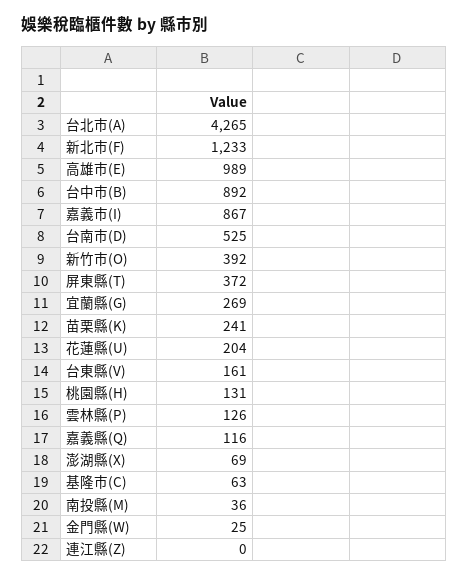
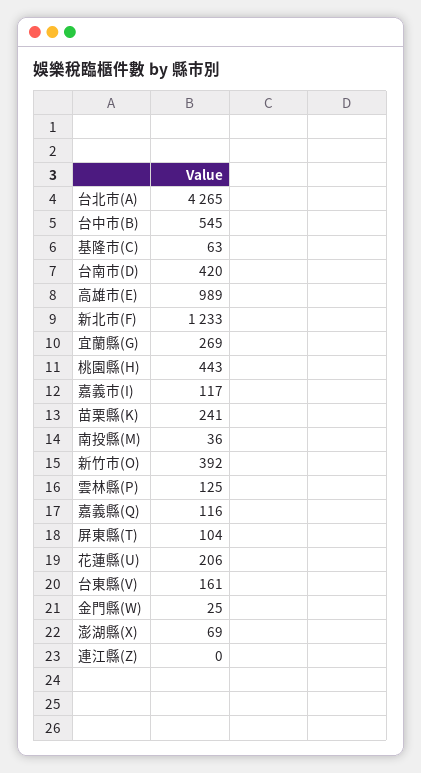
  {
    "台北市(A)": 4265,
    "新北市(F)": 1233,
    "高雄市(E)": 989,
-   "台中市(B)": 892,
+   "台中市(B)": 545,
-   "嘉義市(I)": 867,
+   "嘉義市(I)": 117,
-   "台南市(D)": 525,
+   "台南市(D)": 420,
    "新竹市(O)": 392,
-   "屏東縣(T)": 372,
+   "屏東縣(T)": 104,
    "宜蘭縣(G)": 269,
    "苗栗縣(K)": 241,
-   "花蓮縣(U)": 204,
+   "花蓮縣(U)": 206,
    "台東縣(V)": 161,
-   "桃園縣(H)": 131,
+   "桃園縣(H)": 443,
-   "雲林縣(P)": 126,
+   "雲林縣(P)": 125,
    "嘉義縣(Q)": 116,
    "澎湖縣(X)": 69,
    "基隆市(C)": 63,
    "南投縣(M)": 36,
    "金門縣(W)": 25,
    "連江縣(Z)": 0
  }

